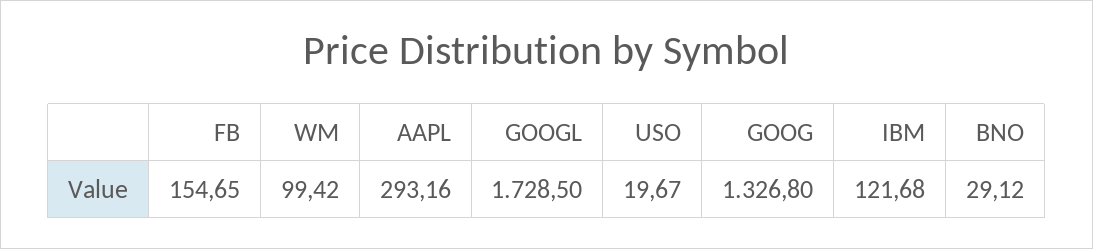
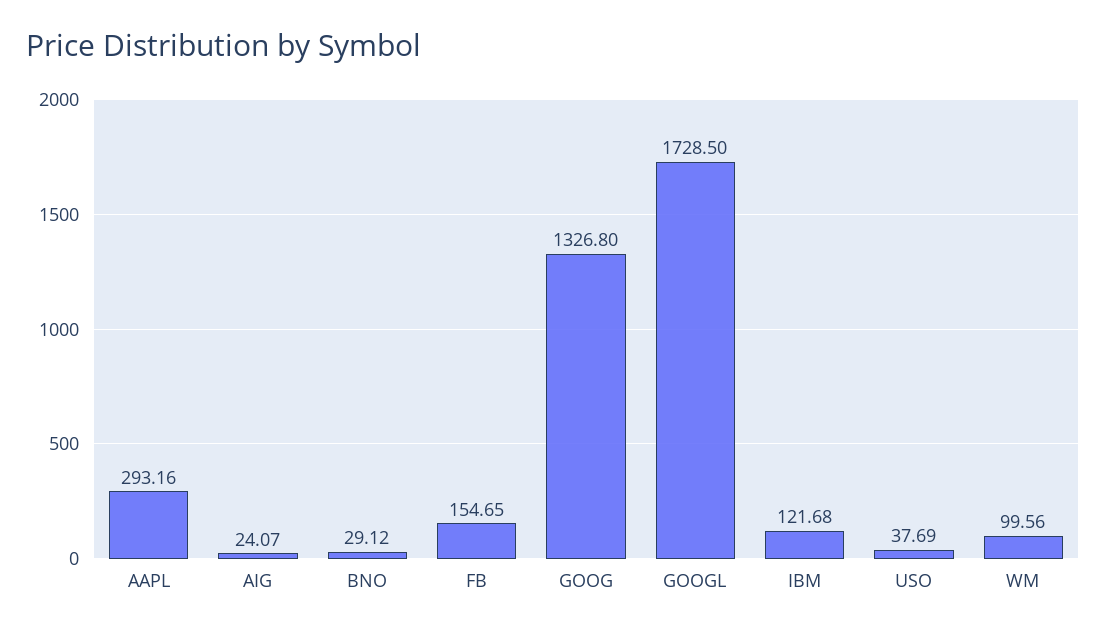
  {
    "FB": 154.65,
-   "WM": 99.42,
+   "WM": 99.56,
    "AAPL": 293.16,
    "GOOGL": 1728.5,
-   "USO": 19.67,
+   "USO": 37.69,
    "GOOG": 1326.8,
    "IBM": 121.68,
-   "BNO": 29.12
+   "BNO": 29.12,
+   "AIG": 24.07
  }

